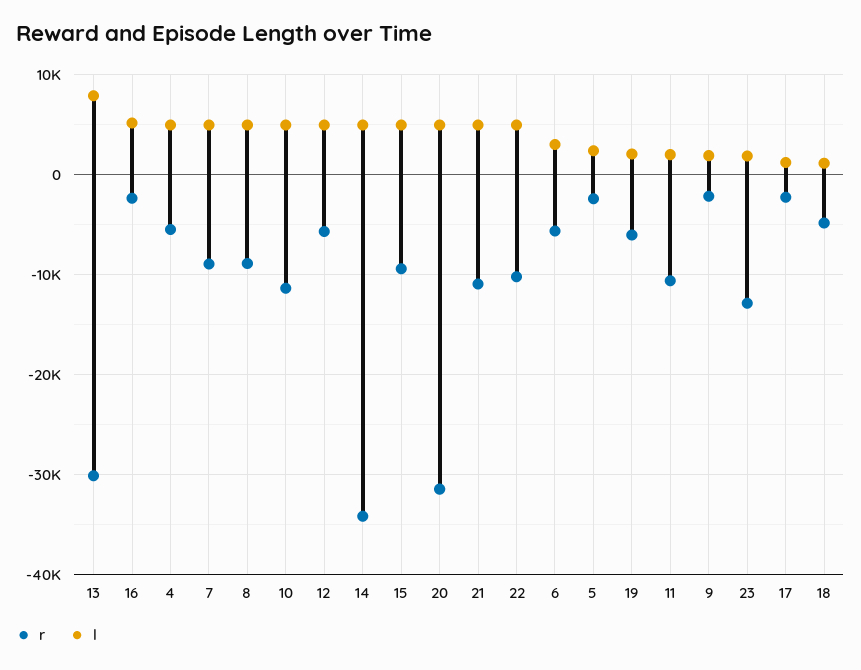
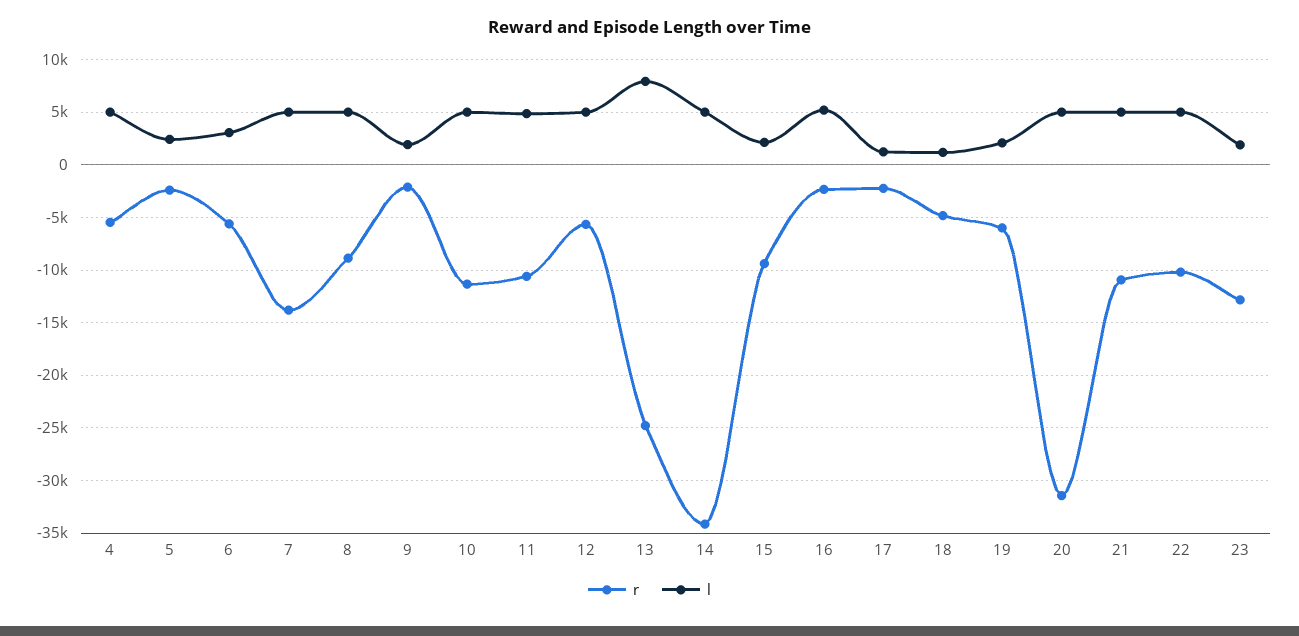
  {
    "r": {
-     "13": -30000,
+     "13": -25000,
      "16": -2000,
      "4": -5000,
-     "7": -9000,
+     "7": -14000,
      "8": -9000,
      "10": -11000,
      "12": -6000,
      "14": -34000,
      "15": -9000,
      "20": -31000,
      "21": -11000,
      "22": -10000,
      "6": -6000,
      "5": -2000,
      "19": -6000,
      "11": -11000,
      "9": -2000,
      "23": -13000,
      "17": -2000,
      "18": -5000
    },
    "l": {
      "13": 8000,
      "16": 5000,
      "4": 5000,
      "7": 5000,
      "8": 5000,
      "10": 5000,
      "12": 5000,
      "14": 5000,
-     "15": 5000,
+     "15": 2000,
      "20": 5000,
      "21": 5000,
      "22": 5000,
      "6": 3000,
      "5": 2000,
      "19": 2000,
-     "11": 2000,
+     "11": 5000,
      "9": 2000,
      "23": 2000,
      "17": 1000,
      "18": 1000
    }
  }

